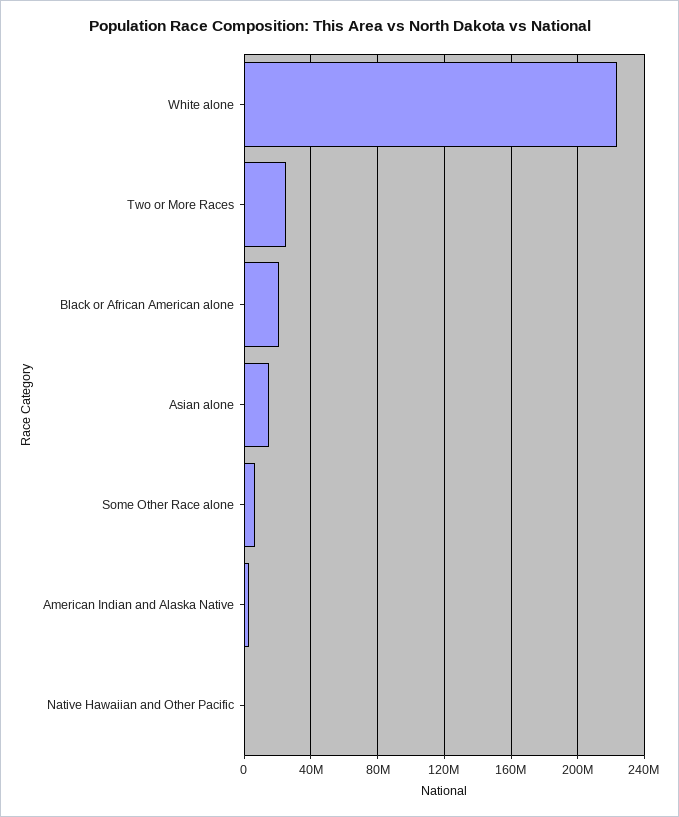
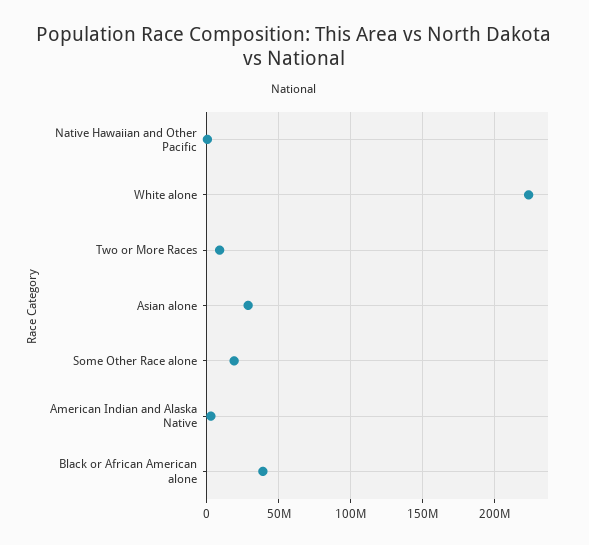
  {
    "White alone": 225000000,
-   "Two or More Races": 25000000,
+   "Two or More Races": 10000000,
-   "Black or African American alone": 20000000,
+   "Black or African American alone": 40000000,
-   "Asian alone": 15000000,
+   "Asian alone": 30000000,
-   "Some Other Race alone": 5000000,
+   "Some Other Race alone": 20000000,
    "American Indian and Alaska Native": 5000000,
    "Native Hawaiian and Other Pacific": 0
  }

